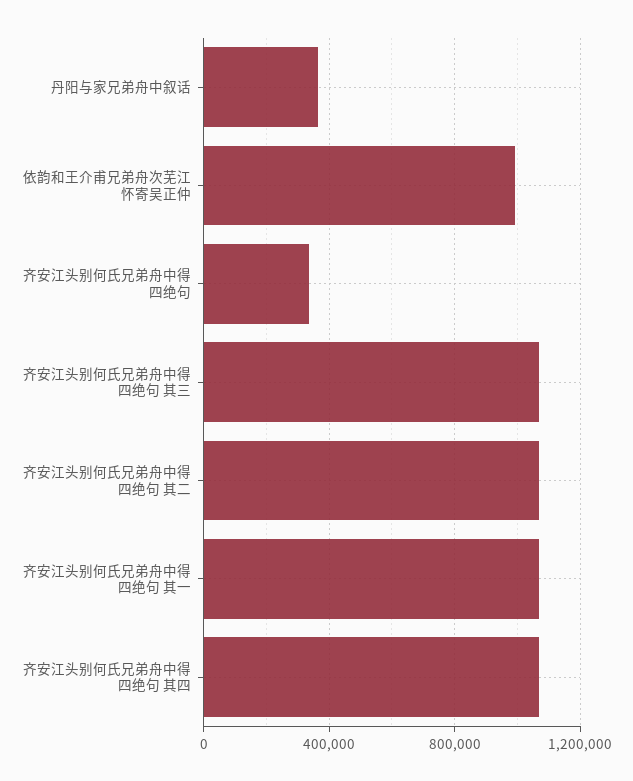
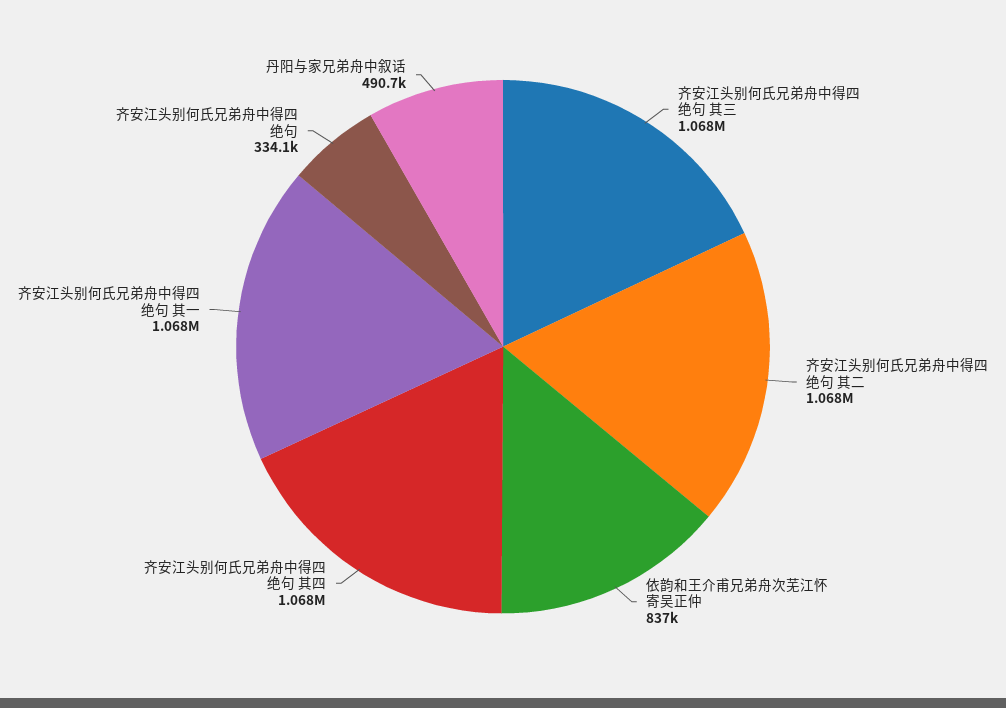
  {
-   "丹阳与家兄弟舟中叙话": 350000,
+   "丹阳与家兄弟舟中叙话": 490700,
-   "依韵和王介甫兄弟舟次芜江怀寄吴正仲": 1000000,
+   "依韵和王介甫兄弟舟次芜江怀寄吴正仲": 837000,
    "齐安江头别何氏兄弟舟中得四绝句": 334100,
    "齐安江头别何氏兄弟舟中得四绝句 其三": 1068000,
    "齐安江头别何氏兄弟舟中得四绝句 其二": 1068000,
    "齐安江头别何氏兄弟舟中得四绝句 其一": 1068000,
    "齐安江头别何氏兄弟舟中得四绝句 其四": 1068000
  }

